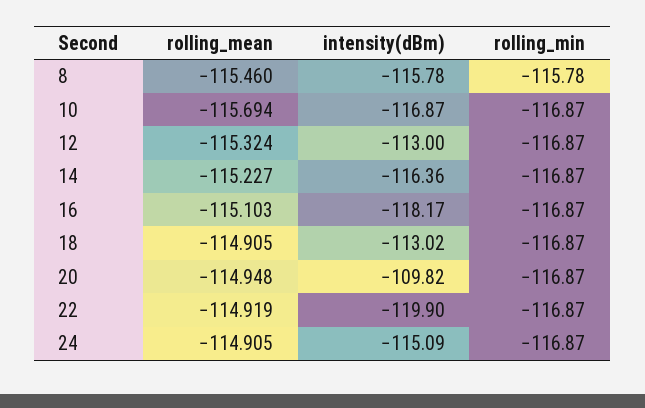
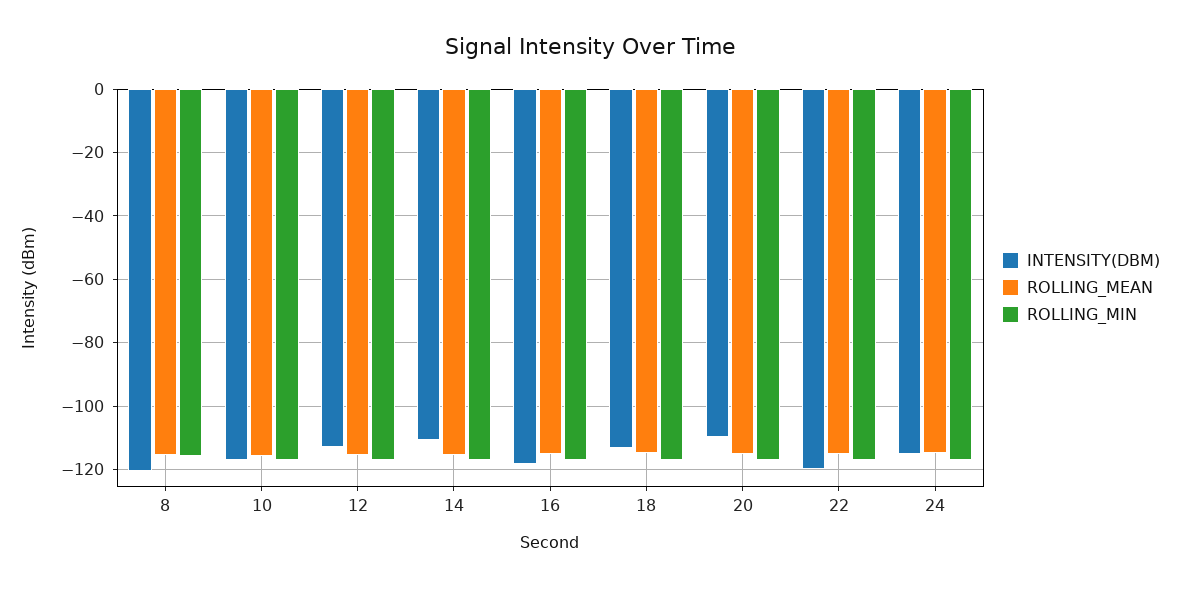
  {
    "rolling_mean": {
      "8": -115.46,
      "10": -115.694,
      "12": -115.324,
      "14": -115.227,
      "16": -115.103,
      "18": -114.905,
      "20": -114.948,
      "22": -114.919,
      "24": -114.905
    },
    "intensity(dBm)": {
-     "8": -115.78,
+     "8": -120,
      "10": -116.87,
      "12": -113,
-     "14": -116.36,
+     "14": -110,
      "16": -118.17,
      "18": -113.02,
      "20": -109.82,
      "22": -119.9,
      "24": -115.09
    },
    "rolling_min": {
      "8": -115.78,
      "10": -116.87,
      "12": -116.87,
      "14": -116.87,
      "16": -116.87,
      "18": -116.87,
      "20": -116.87,
      "22": -116.87,
      "24": -116.87
    }
  }

